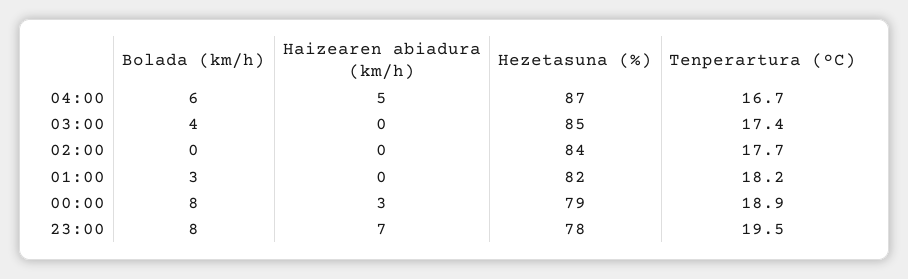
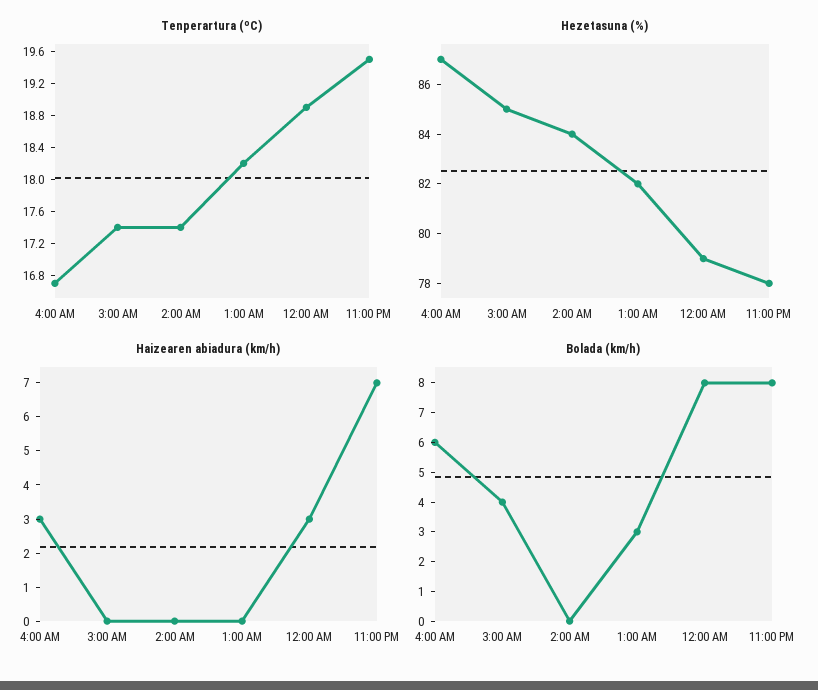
  {
    "Bolada (km/h)": {
      "04:00": 6,
      "03:00": 4,
      "02:00": 0,
      "01:00": 3,
      "00:00": 8,
      "23:00": 8
    },
    "Haizearen abiadura (km/h)": {
-     "04:00": 5,
+     "04:00": 3,
      "03:00": 0,
      "02:00": 0,
      "01:00": 0,
      "00:00": 3,
      "23:00": 7
    },
    "Hezetasuna (%)": {
      "04:00": 87,
      "03:00": 85,
      "02:00": 84,
      "01:00": 82,
      "00:00": 79,
      "23:00": 78
    },
    "Tenperartura (ºC)": {
      "04:00": 16.7,
      "03:00": 17.4,
-     "02:00": 17.7,
+     "02:00": 17.4,
      "01:00": 18.2,
      "00:00": 18.9,
      "23:00": 19.5
    }
  }

